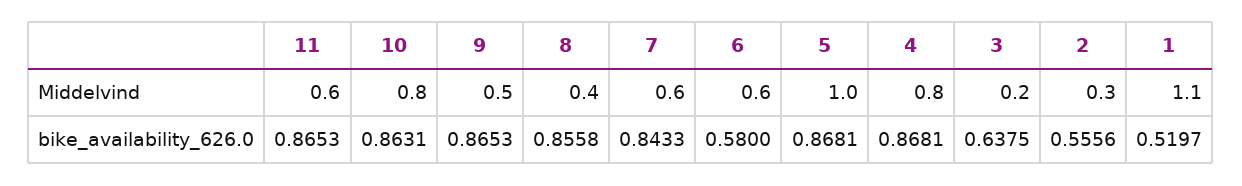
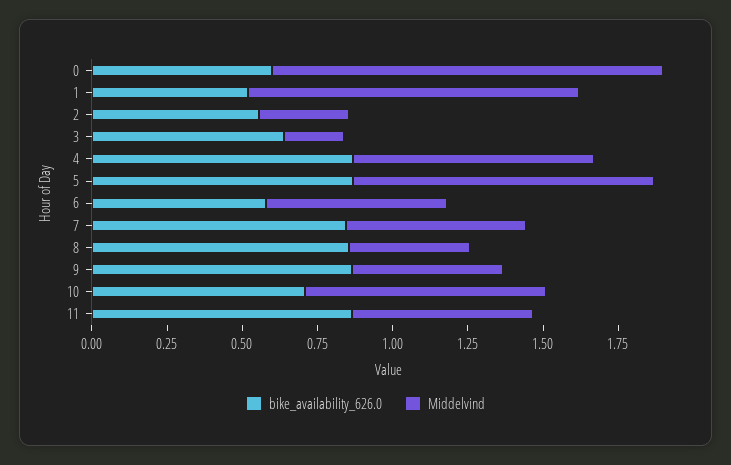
  {
    "Middelvind": {
      "11": 0.6,
      "10": 0.8,
      "9": 0.5,
      "8": 0.4,
      "7": 0.6,
      "6": 0.6,
      "5": 1,
      "4": 0.8,
      "3": 0.2,
      "2": 0.3,
-     "1": 1.1
+     "1": 1.1,
+     "0": 1.3
    },
    "bike_availability_626.0": {
      "11": 0.8653,
-     "10": 0.8631,
+     "10": 0.7,
      "9": 0.8653,
      "8": 0.8558,
      "7": 0.8433,
      "6": 0.58,
      "5": 0.8681,
      "4": 0.8681,
      "3": 0.6375,
      "2": 0.5556,
-     "1": 0.5197
+     "1": 0.5197,
+     "0": 0.6
    }
  }

